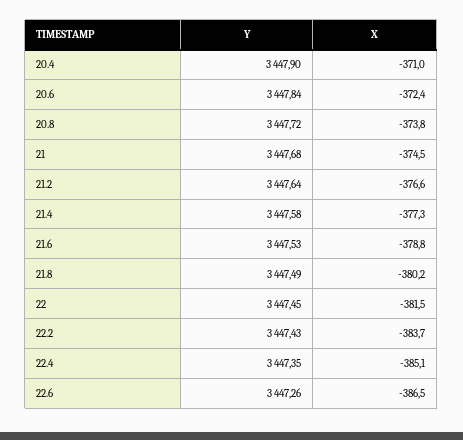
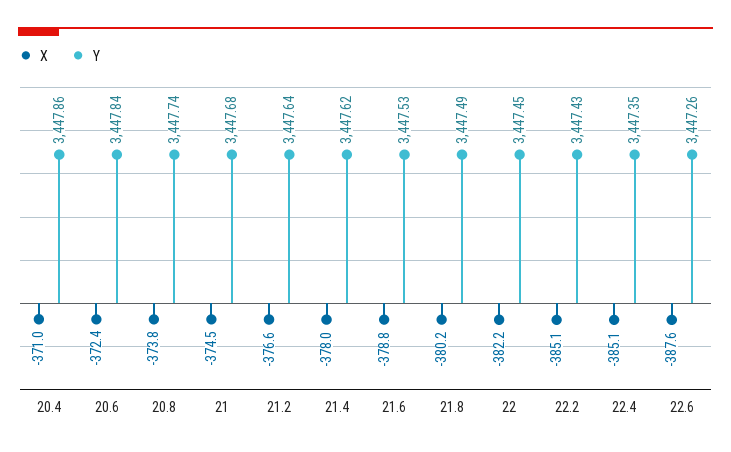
  {
    "Y": {
-     "20.4": 3447.9,
+     "20.4": 3447.86,
      "20.6": 3447.84,
-     "20.8": 3447.72,
+     "20.8": 3447.74,
      "21": 3447.68,
      "21.2": 3447.64,
-     "21.4": 3447.58,
+     "21.4": 3447.62,
      "21.6": 3447.53,
      "21.8": 3447.49,
      "22": 3447.45,
      "22.2": 3447.43,
      "22.4": 3447.35,
      "22.6": 3447.26
    },
    "X": {
      "20.4": -371,
      "20.6": -372.4,
      "20.8": -373.8,
      "21": -374.5,
      "21.2": -376.6,
-     "21.4": -377.3,
+     "21.4": -378,
      "21.6": -378.8,
      "21.8": -380.2,
-     "22": -381.5,
+     "22": -382.2,
-     "22.2": -383.7,
+     "22.2": -385.1,
      "22.4": -385.1,
-     "22.6": -386.5
+     "22.6": -387.6
    }
  }

